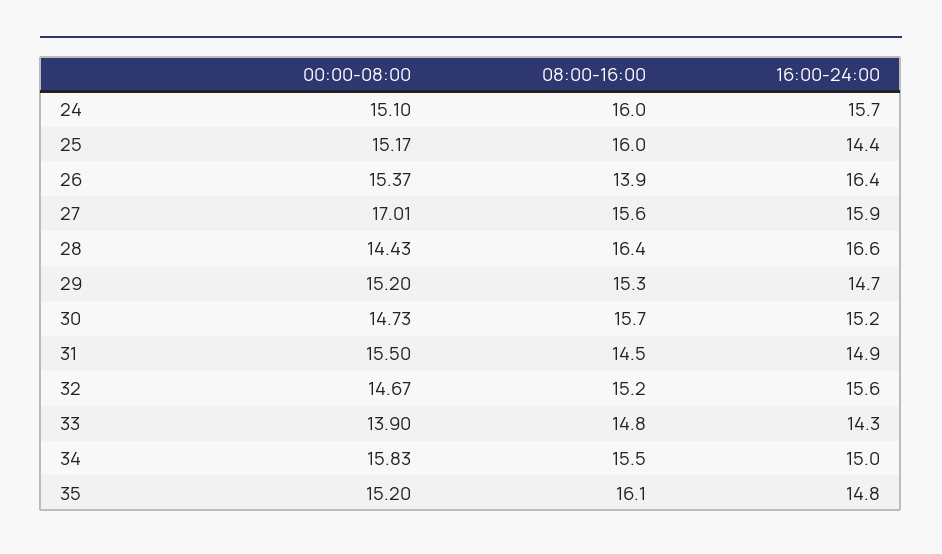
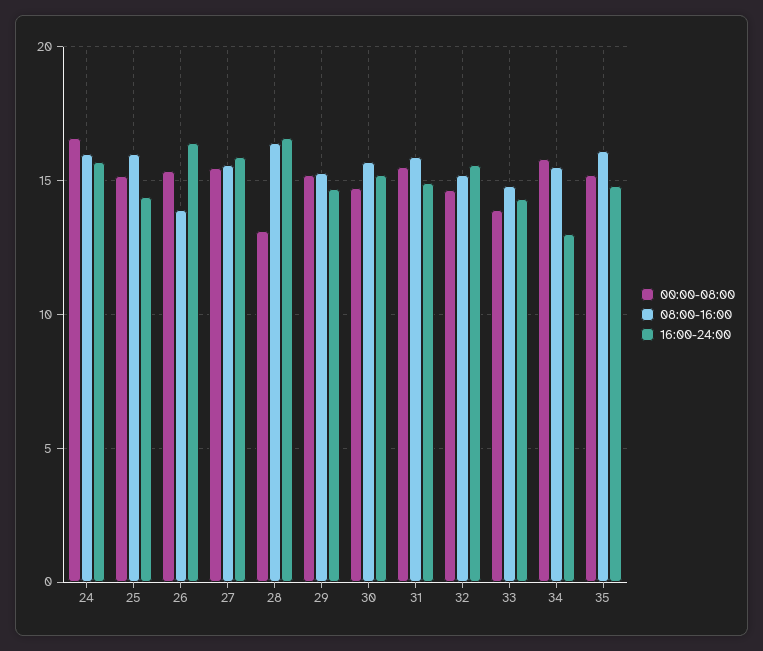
  {
    "00:00-08:00": {
-     "24": 15.1,
+     "24": 16.5,
      "25": 15.17,
      "26": 15.37,
-     "27": 17.01,
+     "27": 15.5,
-     "28": 14.43,
+     "28": 13,
      "29": 15.2,
      "30": 14.73,
      "31": 15.5,
      "32": 14.67,
      "33": 13.9,
      "34": 15.83,
      "35": 15.2
    },
    "08:00-16:00": {
      "24": 16,
      "25": 16,
      "26": 13.9,
      "27": 15.6,
      "28": 16.4,
      "29": 15.3,
      "30": 15.7,
-     "31": 14.5,
+     "31": 16,
      "32": 15.2,
      "33": 14.8,
      "34": 15.5,
      "35": 16.1
    },
    "16:00-24:00": {
      "24": 15.7,
      "25": 14.4,
      "26": 16.4,
      "27": 15.9,
      "28": 16.6,
      "29": 14.7,
      "30": 15.2,
      "31": 14.9,
      "32": 15.6,
      "33": 14.3,
-     "34": 15,
+     "34": 13,
      "35": 14.8
    }
  }

